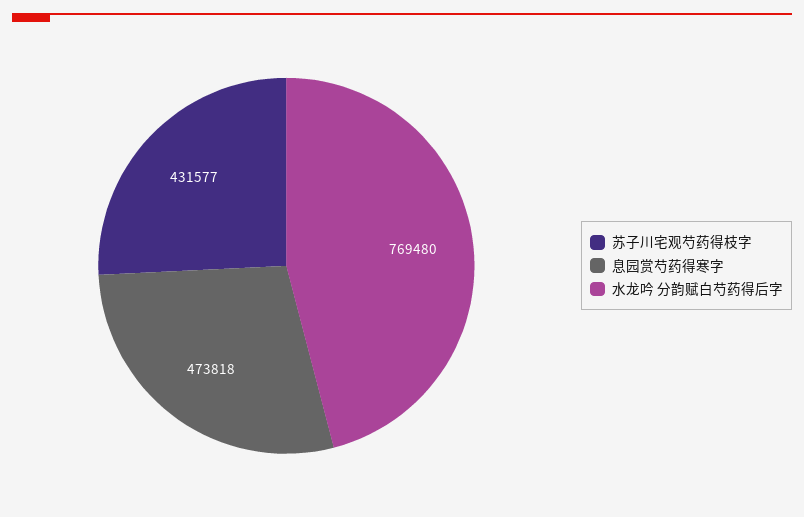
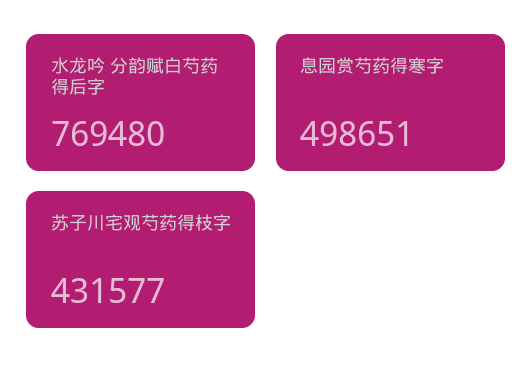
  {
    "苏子川宅观芍药得枝字": 431577,
-   "息园赏芍药得寒字": 473818,
+   "息园赏芍药得寒字": 498651,
    "水龙吟 分韵赋白芍药得后字": 769480
  }

